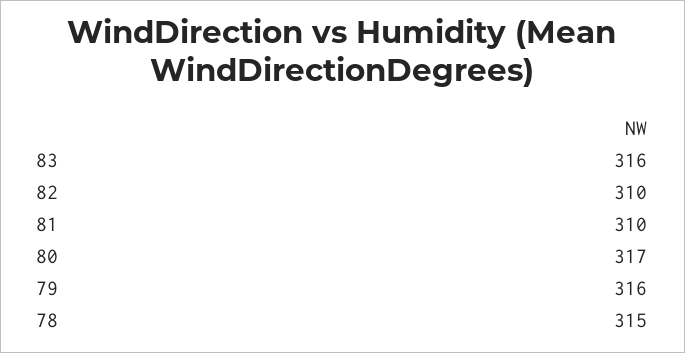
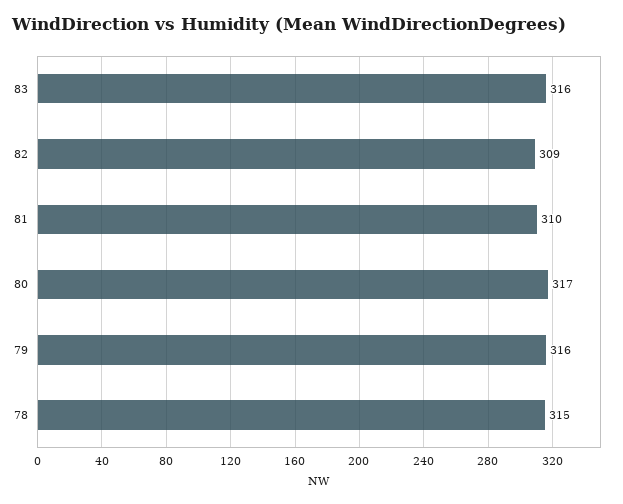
  {
    "83": 316,
-   "82": 310,
+   "82": 309,
    "81": 310,
    "80": 317,
    "79": 316,
    "78": 315
  }

